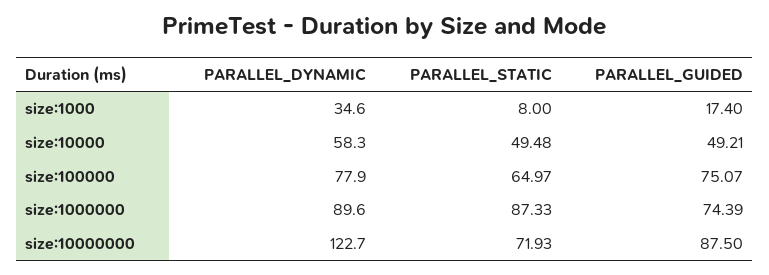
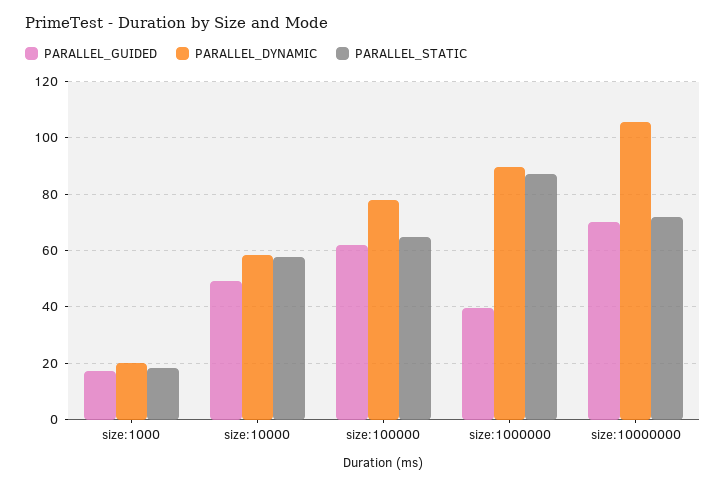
  {
    "PARALLEL_DYNAMIC": {
-     "size:1000": 34.6,
+     "size:1000": 20,
      "size:10000": 58.3,
      "size:100000": 77.9,
      "size:1000000": 89.6,
-     "size:10000000": 122.7
+     "size:10000000": 105
    },
    "PARALLEL_STATIC": {
-     "size:1000": 8,
+     "size:1000": 17.5,
-     "size:10000": 49.48,
+     "size:10000": 57.5,
      "size:100000": 64.97,
      "size:1000000": 87.33,
      "size:10000000": 71.93
    },
    "PARALLEL_GUIDED": {
      "size:1000": 17.4,
      "size:10000": 49.21,
-     "size:100000": 75.07,
+     "size:100000": 62.5,
-     "size:1000000": 74.39,
+     "size:1000000": 40,
-     "size:10000000": 87.5
+     "size:10000000": 70
    }
  }

